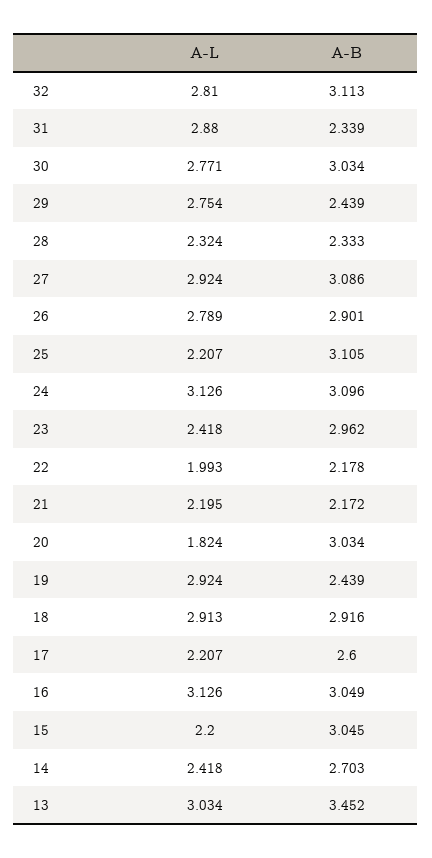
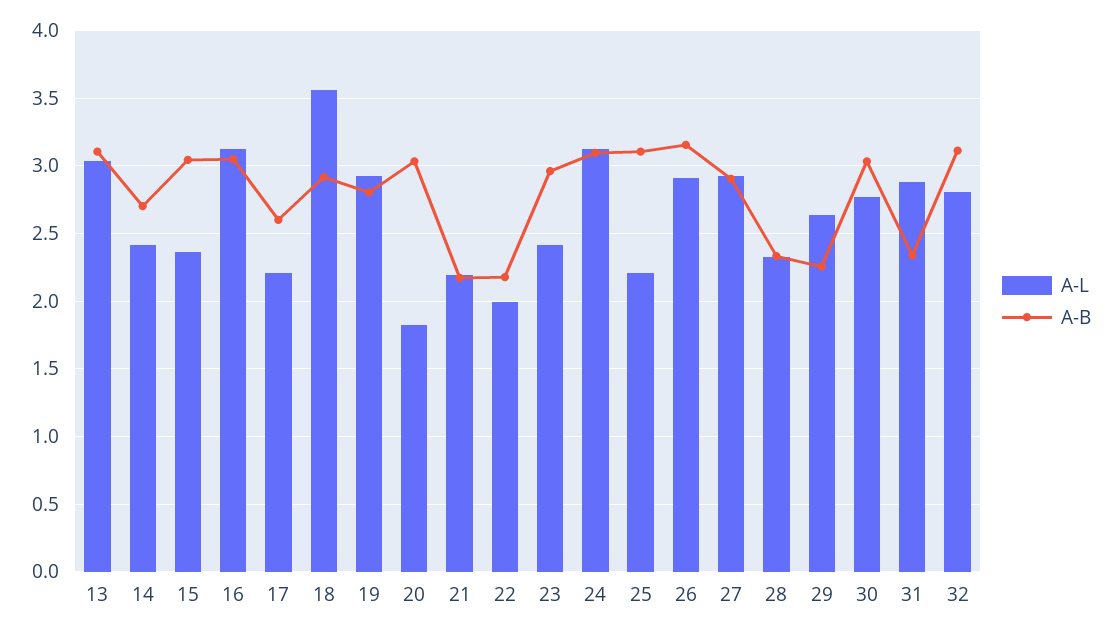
  {
    "A-L": {
      "32": 2.81,
      "31": 2.88,
      "30": 2.771,
-     "29": 2.754,
+     "29": 2.65,
      "28": 2.324,
      "27": 2.924,
-     "26": 2.789,
+     "26": 2.9,
      "25": 2.207,
      "24": 3.126,
      "23": 2.418,
      "22": 1.993,
      "21": 2.195,
      "20": 1.824,
      "19": 2.924,
-     "18": 2.913,
+     "18": 3.55,
      "17": 2.207,
      "16": 3.126,
-     "15": 2.2,
+     "15": 2.35,
      "14": 2.418,
      "13": 3.034
    },
    "A-B": {
      "32": 3.113,
      "31": 2.339,
      "30": 3.034,
-     "29": 2.439,
+     "29": 2.25,
      "28": 2.333,
-     "27": 3.086,
+     "27": 2.9,
-     "26": 2.901,
+     "26": 3.15,
      "25": 3.105,
      "24": 3.096,
      "23": 2.962,
      "22": 2.178,
      "21": 2.172,
      "20": 3.034,
-     "19": 2.439,
+     "19": 2.8,
      "18": 2.916,
      "17": 2.6,
      "16": 3.049,
      "15": 3.045,
      "14": 2.703,
-     "13": 3.452
+     "13": 3.1
    }
  }

